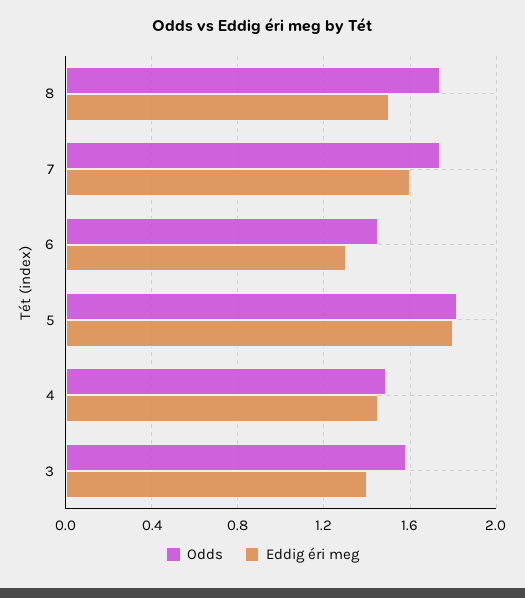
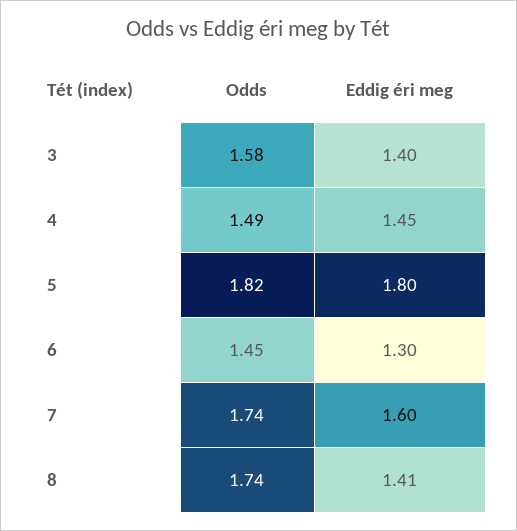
  {
    "Odds": {
      "8": 1.74,
      "7": 1.74,
      "6": 1.45,
      "5": 1.82,
      "4": 1.49,
      "3": 1.58
    },
    "Eddig éri meg": {
-     "8": 1.5,
+     "8": 1.41,
      "7": 1.6,
      "6": 1.3,
      "5": 1.8,
      "4": 1.45,
      "3": 1.4
    }
  }

